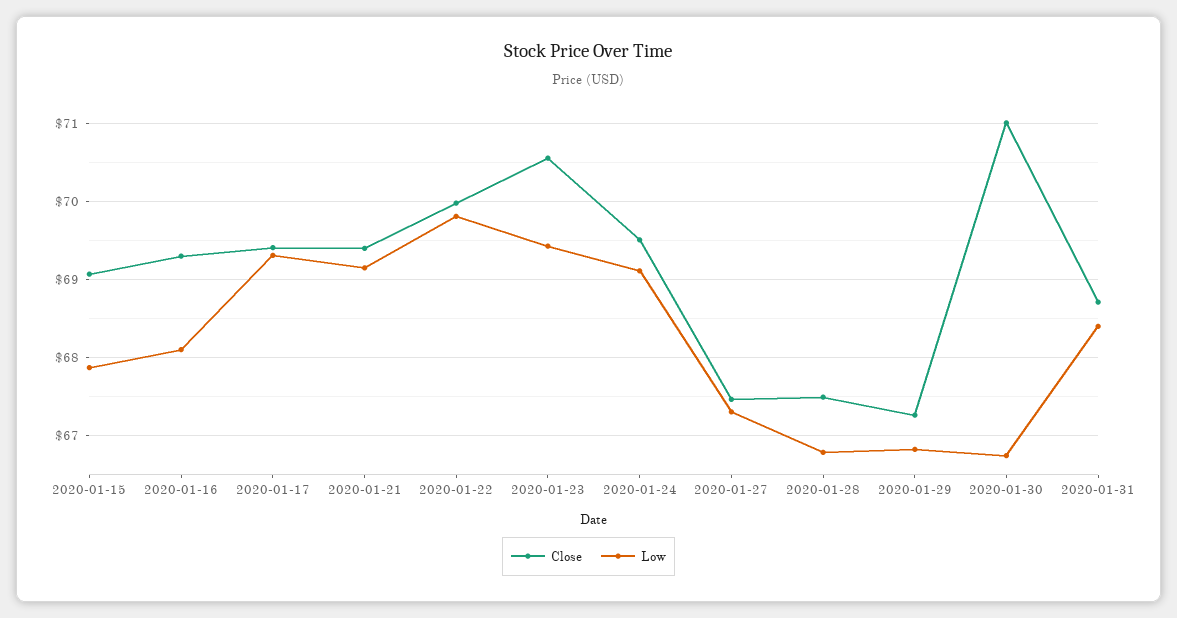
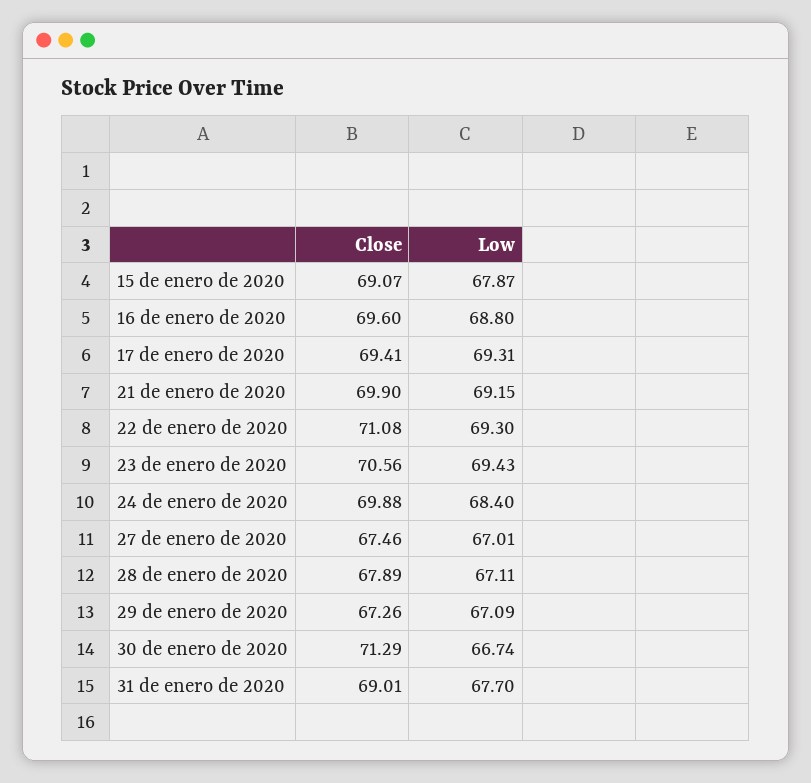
  {
    "Close": {
      "2020-01-15": 69.07,
-     "2020-01-16": 69.3,
+     "2020-01-16": 69.6,
      "2020-01-17": 69.41,
-     "2020-01-21": 69.4,
+     "2020-01-21": 69.9,
-     "2020-01-22": 70,
+     "2020-01-22": 71.08,
      "2020-01-23": 70.56,
-     "2020-01-24": 69.5,
+     "2020-01-24": 69.88,
      "2020-01-27": 67.46,
-     "2020-01-28": 67.5,
+     "2020-01-28": 67.89,
      "2020-01-29": 67.26,
-     "2020-01-30": 71,
+     "2020-01-30": 71.29,
-     "2020-01-31": 68.7
+     "2020-01-31": 69.01
    },
    "Low": {
      "2020-01-15": 67.87,
-     "2020-01-16": 68.1,
+     "2020-01-16": 68.8,
      "2020-01-17": 69.31,
      "2020-01-21": 69.15,
-     "2020-01-22": 69.8,
+     "2020-01-22": 69.3,
      "2020-01-23": 69.43,
-     "2020-01-24": 69.1,
+     "2020-01-24": 68.4,
-     "2020-01-27": 67.3,
+     "2020-01-27": 67.01,
-     "2020-01-28": 66.8,
+     "2020-01-28": 67.11,
-     "2020-01-29": 66.8,
+     "2020-01-29": 67.09,
      "2020-01-30": 66.74,
-     "2020-01-31": 68.4
+     "2020-01-31": 67.7
    }
  }

